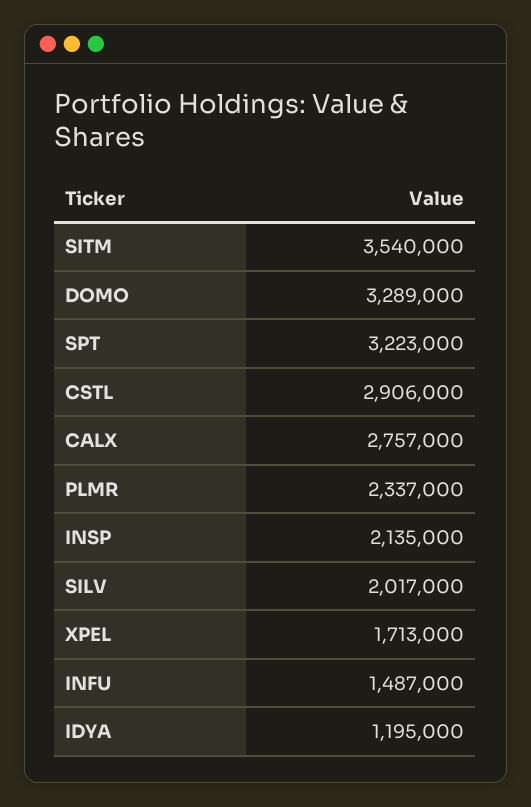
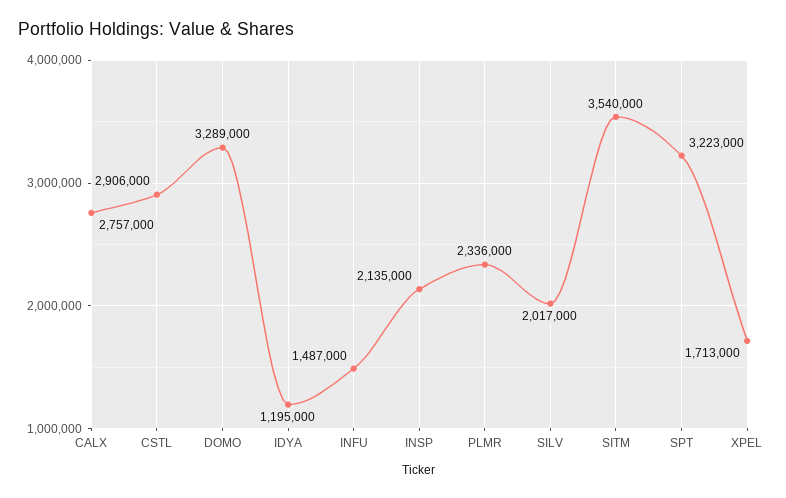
  {
    "SITM": 3540000,
    "DOMO": 3289000,
    "SPT": 3223000,
    "CSTL": 2906000,
    "CALX": 2757000,
-   "PLMR": 2337000,
+   "PLMR": 2336000,
    "INSP": 2135000,
    "SILV": 2017000,
    "XPEL": 1713000,
    "INFU": 1487000,
    "IDYA": 1195000
  }

